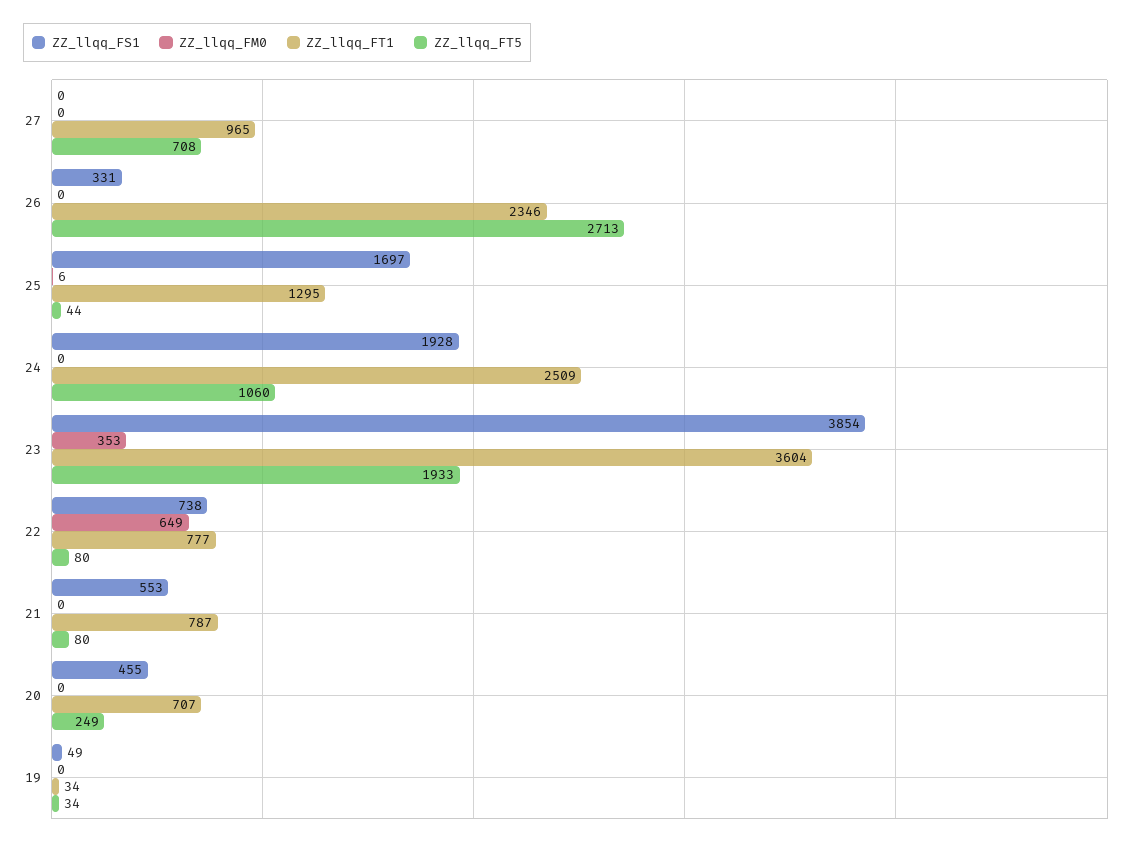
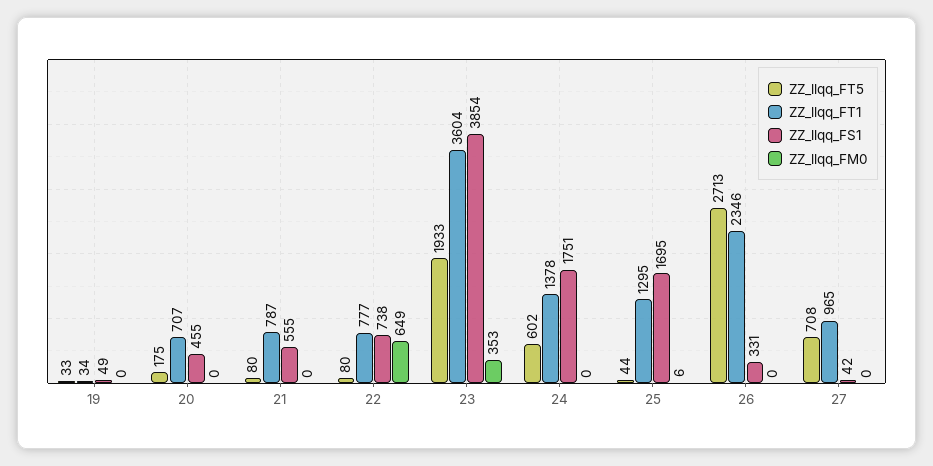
  {
    "ZZ_llqq_FS1": {
-     "27": 0,
+     "27": 42,
      "26": 331,
-     "25": 1697,
+     "25": 1695,
-     "24": 1928,
+     "24": 1751,
      "23": 3854,
      "22": 738,
-     "21": 553,
+     "21": 555,
      "20": 455,
      "19": 49
    },
    "ZZ_llqq_FM0": {
      "27": 0,
      "26": 0,
      "25": 6,
      "24": 0,
      "23": 353,
      "22": 649,
      "21": 0,
      "20": 0,
      "19": 0
    },
    "ZZ_llqq_FT1": {
      "27": 965,
      "26": 2346,
      "25": 1295,
-     "24": 2509,
+     "24": 1378,
      "23": 3604,
      "22": 777,
      "21": 787,
      "20": 707,
      "19": 34
    },
    "ZZ_llqq_FT5": {
      "27": 708,
      "26": 2713,
      "25": 44,
-     "24": 1060,
+     "24": 602,
      "23": 1933,
      "22": 80,
      "21": 80,
-     "20": 249,
+     "20": 175,
-     "19": 34
+     "19": 33
    }
  }

